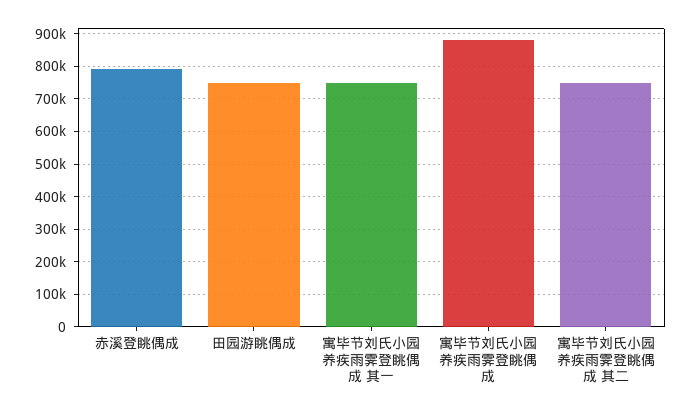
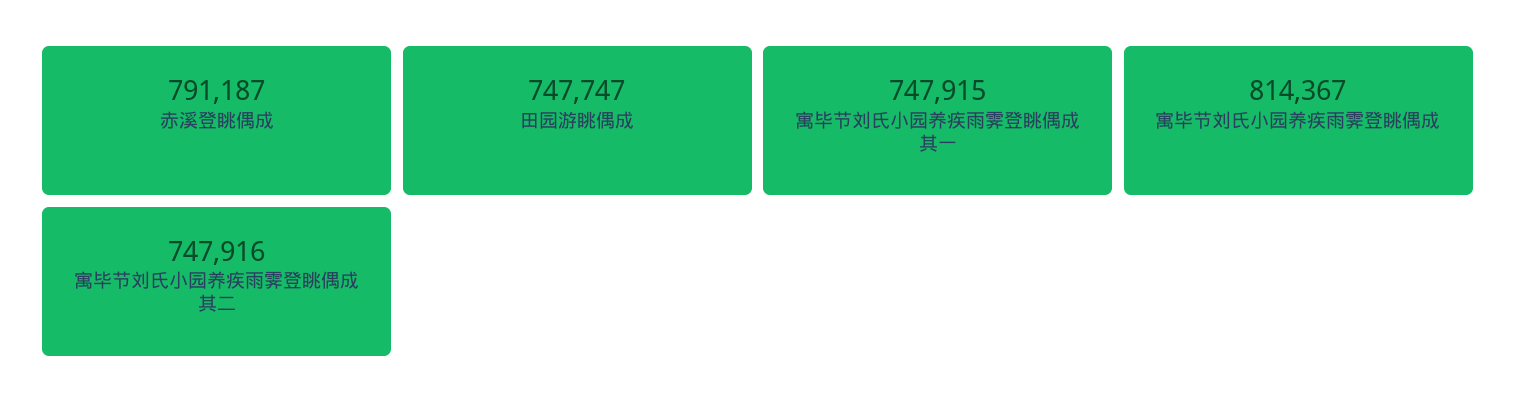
  {
    "赤溪登眺偶成": 791187,
    "田园游眺偶成": 747747,
    "寓毕节刘氏小园养疾雨霁登眺偶成 其一": 747915,
-   "寓毕节刘氏小园养疾雨霁登眺偶成": 880000,
+   "寓毕节刘氏小园养疾雨霁登眺偶成": 814367,
    "寓毕节刘氏小园养疾雨霁登眺偶成 其二": 747916
  }

